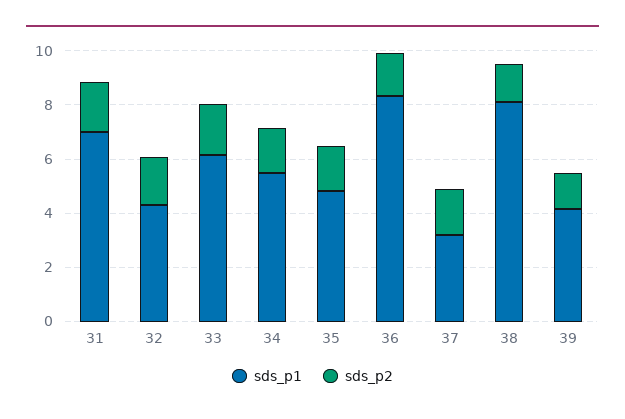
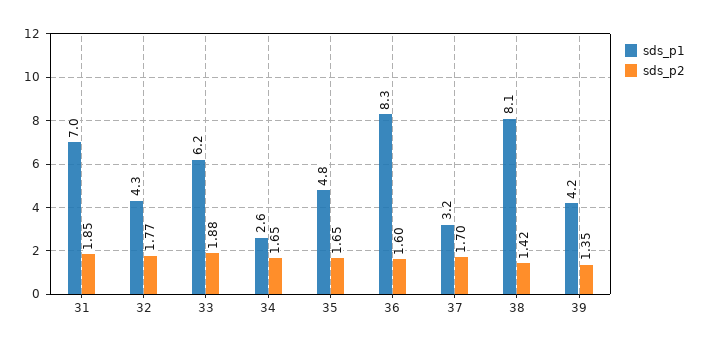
  {
    "sds_p1": {
      "31": 7,
      "32": 4.3,
      "33": 6.2,
-     "34": 5.5,
+     "34": 2.6,
      "35": 4.8,
      "36": 8.3,
      "37": 3.2,
      "38": 8.1,
      "39": 4.2
    },
    "sds_p2": {
      "31": 1.85,
      "32": 1.77,
      "33": 1.88,
      "34": 1.65,
      "35": 1.65,
      "36": 1.6,
      "37": 1.7,
      "38": 1.42,
      "39": 1.35
    }
  }

